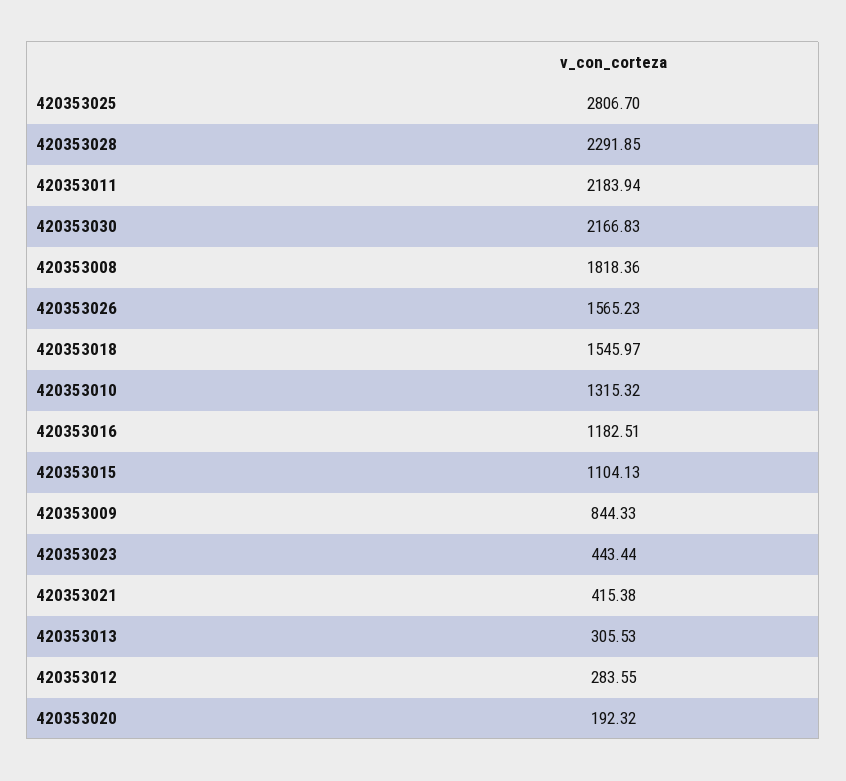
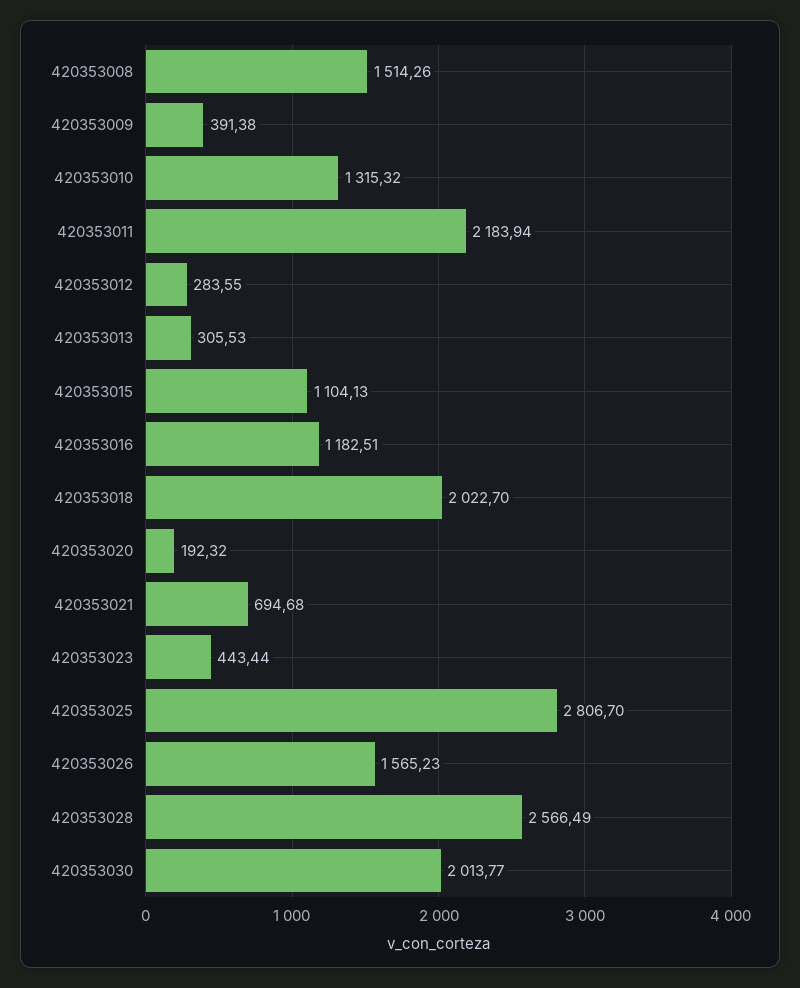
  {
    "420353025": 2806.7,
-   "420353028": 2291.85,
+   "420353028": 2566.49,
    "420353011": 2183.94,
-   "420353030": 2166.83,
+   "420353030": 2013.77,
-   "420353008": 1818.36,
+   "420353008": 1514.26,
    "420353026": 1565.23,
-   "420353018": 1545.97,
+   "420353018": 2022.7,
    "420353010": 1315.32,
    "420353016": 1182.51,
    "420353015": 1104.13,
-   "420353009": 844.33,
+   "420353009": 391.38,
    "420353023": 443.44,
-   "420353021": 415.38,
+   "420353021": 694.68,
    "420353013": 305.53,
    "420353012": 283.55,
    "420353020": 192.32
  }

